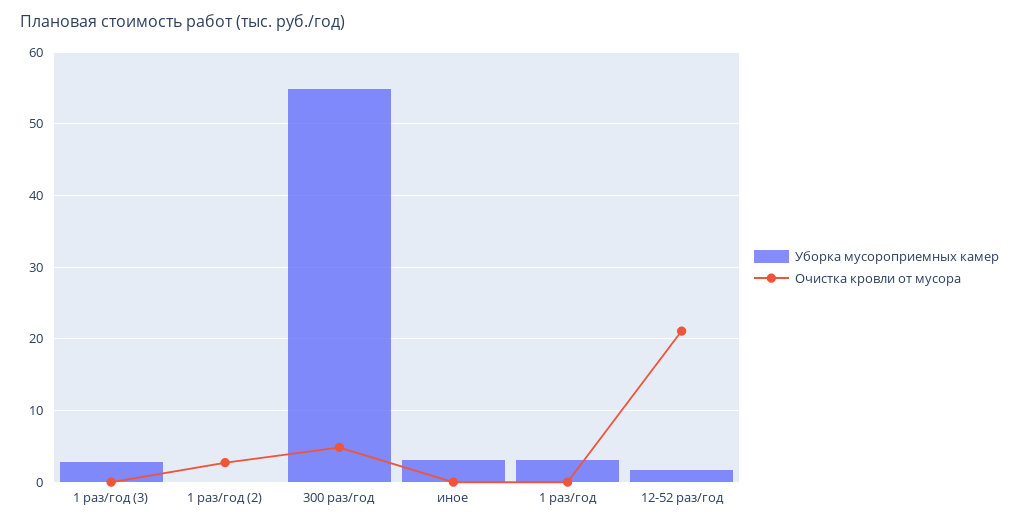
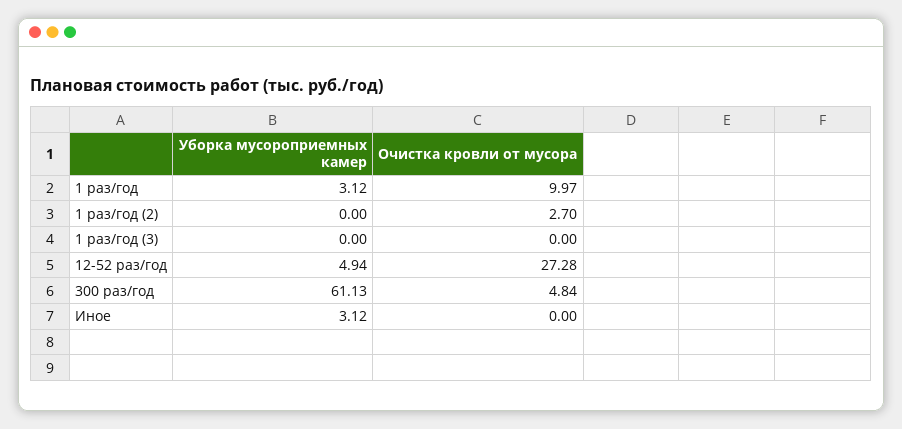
  {
    "Уборка мусороприемных камер": {
-     "1 раз/год (3)": 3,
+     "1 раз/год (3)": 0,
      "1 раз/год (2)": 0,
-     "300 раз/год": 55,
+     "300 раз/год": 61.13,
      "иное": 3.12,
      "1 раз/год": 3.12,
-     "12-52 раз/год": 2
+     "12-52 раз/год": 4.94
    },
    "Очистка кровли от мусора": {
      "1 раз/год (3)": 0,
      "1 раз/год (2)": 2.7,
      "300 раз/год": 4.84,
      "иное": 0,
-     "1 раз/год": 0,
+     "1 раз/год": 9.97,
-     "12-52 раз/год": 21
+     "12-52 раз/год": 27.28
    }
  }

